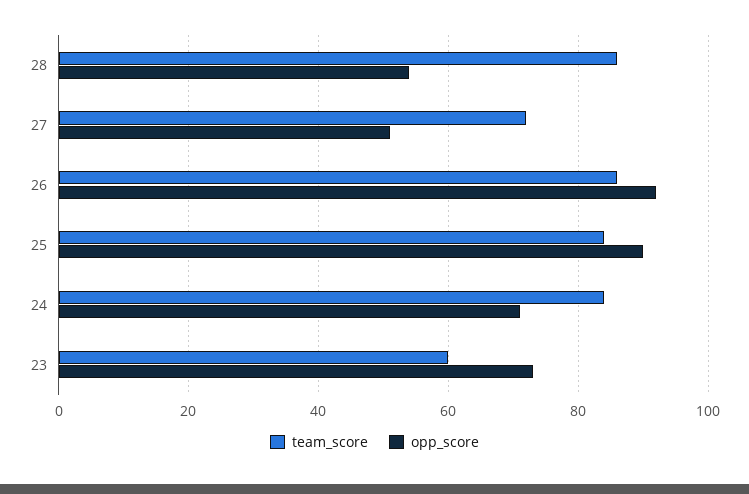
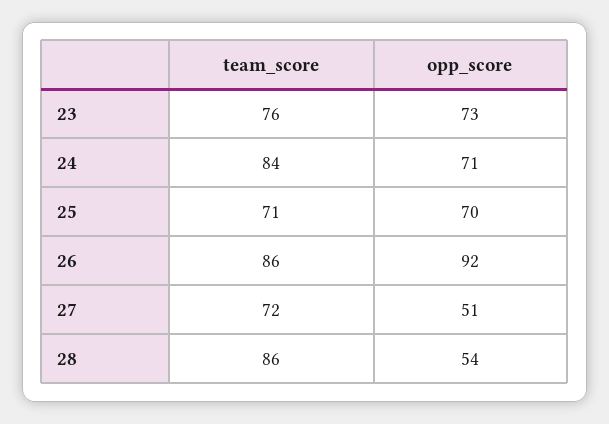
  {
    "team_score": {
      "28": 86,
      "27": 72,
      "26": 86,
-     "25": 85,
+     "25": 71,
      "24": 84,
-     "23": 60
+     "23": 76
    },
    "opp_score": {
      "28": 54,
      "27": 51,
      "26": 92,
-     "25": 90,
+     "25": 70,
      "24": 71,
      "23": 73
    }
  }

